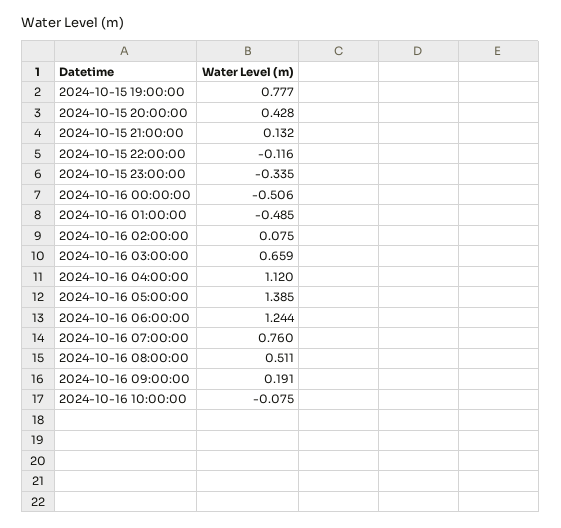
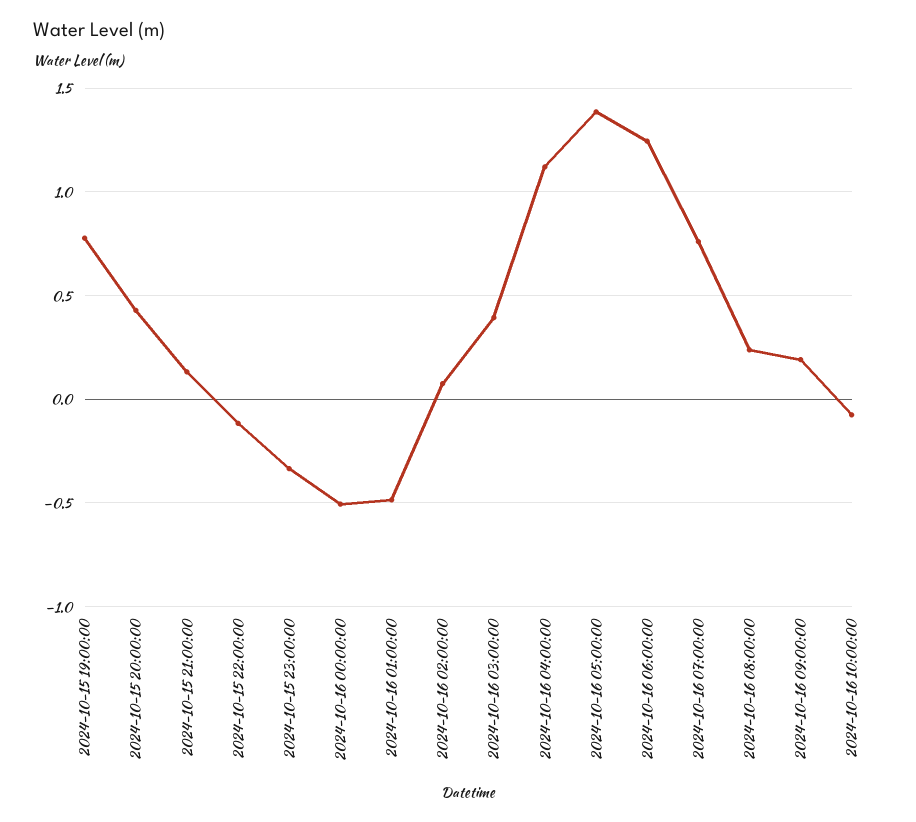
  {
    "2024-10-15 19:00:00": 0.777,
    "2024-10-15 20:00:00": 0.428,
    "2024-10-15 21:00:00": 0.132,
    "2024-10-15 22:00:00": -0.116,
    "2024-10-15 23:00:00": -0.335,
    "2024-10-16 00:00:00": -0.506,
    "2024-10-16 01:00:00": -0.485,
    "2024-10-16 02:00:00": 0.075,
-   "2024-10-16 03:00:00": 0.659,
+   "2024-10-16 03:00:00": 0.4,
    "2024-10-16 04:00:00": 1.12,
    "2024-10-16 05:00:00": 1.385,
    "2024-10-16 06:00:00": 1.244,
    "2024-10-16 07:00:00": 0.76,
-   "2024-10-16 08:00:00": 0.511,
+   "2024-10-16 08:00:00": 0.25,
    "2024-10-16 09:00:00": 0.191,
    "2024-10-16 10:00:00": -0.075
  }

